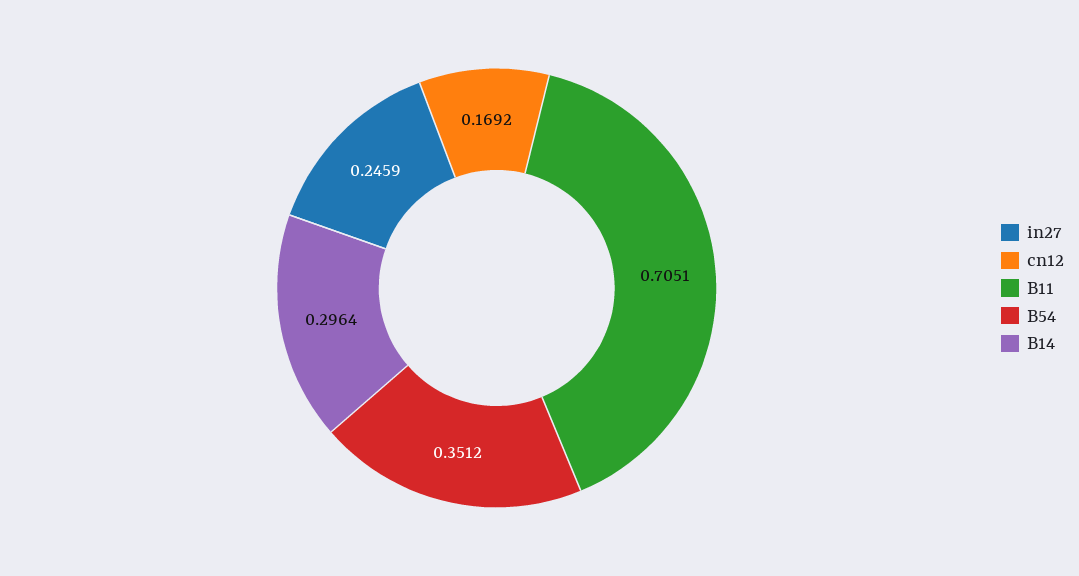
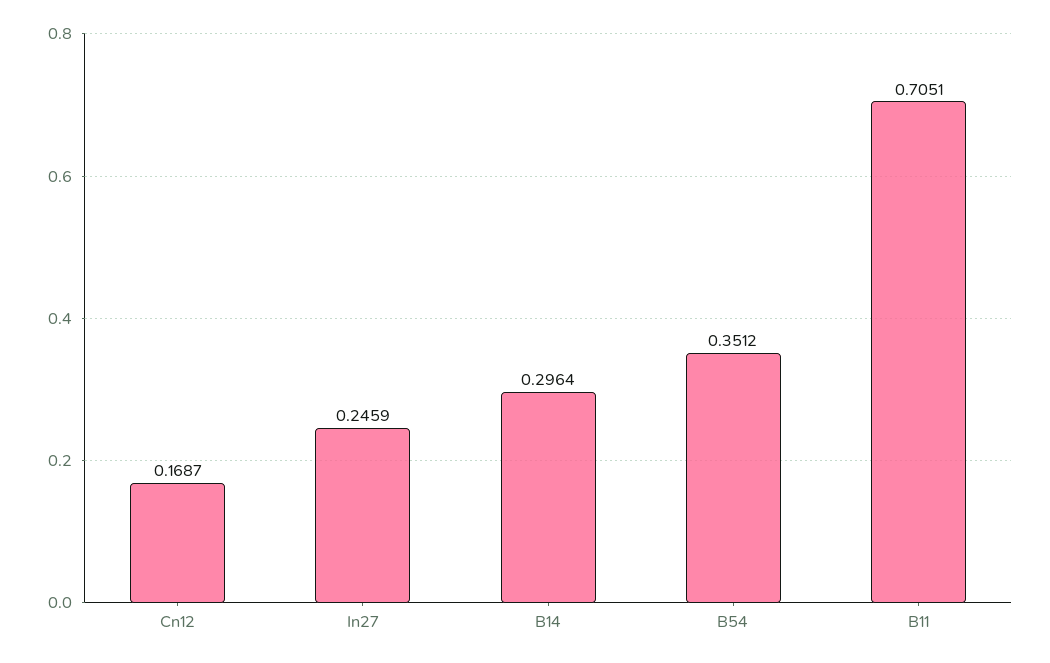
  {
    "in27": 0.2459,
-   "cn12": 0.1692,
+   "cn12": 0.1687,
    "B11": 0.7051,
    "B54": 0.3512,
    "B14": 0.2964
  }

